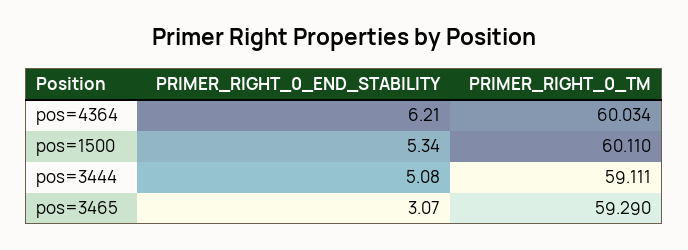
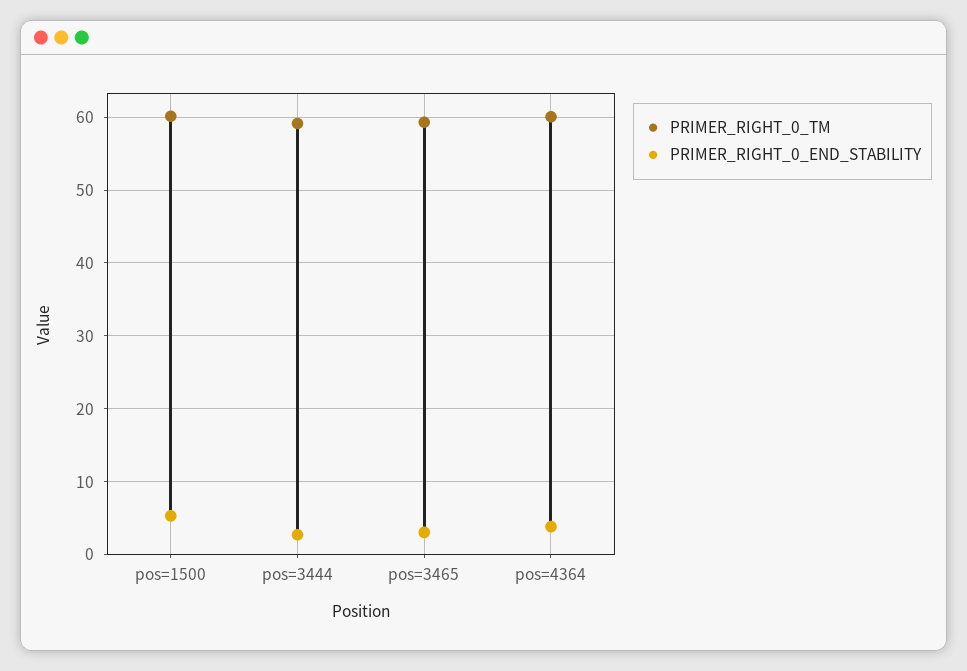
  {
    "PRIMER_RIGHT_0_END_STABILITY": {
-     "pos=4364": 6.21,
+     "pos=4364": 4,
      "pos=1500": 5.34,
-     "pos=3444": 5.08,
+     "pos=3444": 3,
      "pos=3465": 3.07
    },
    "PRIMER_RIGHT_0_TM": {
      "pos=4364": 60.034,
      "pos=1500": 60.11,
      "pos=3444": 59.111,
      "pos=3465": 59.29
    }
  }

